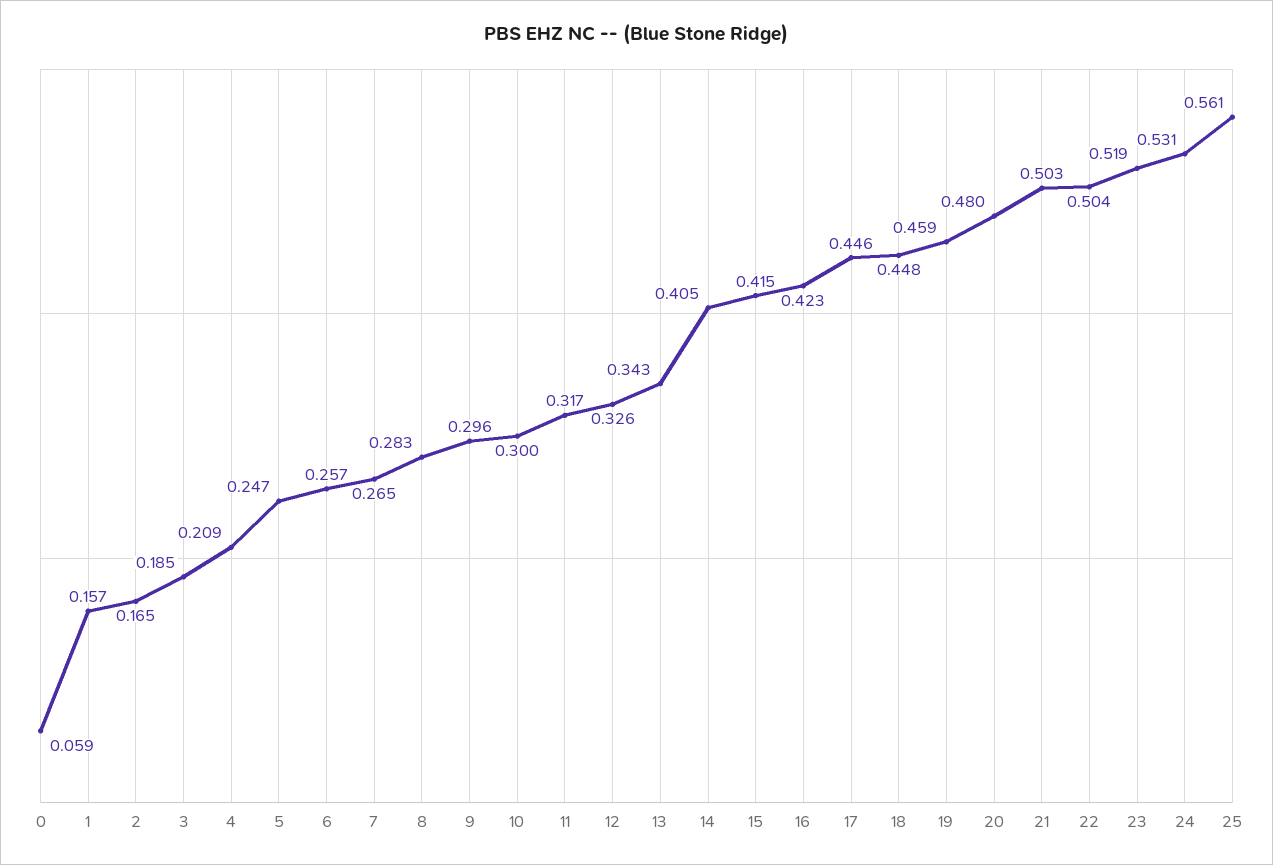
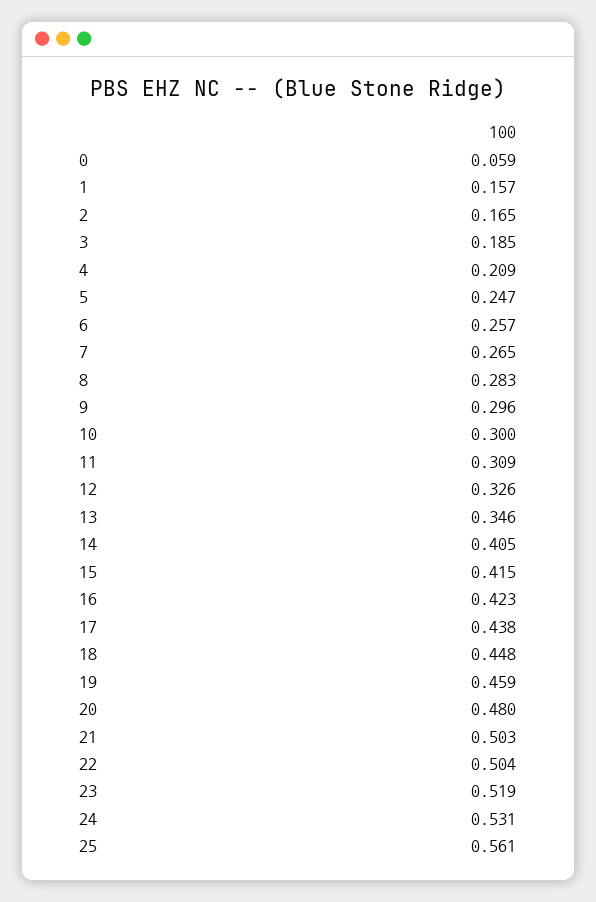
  {
    "0": 0.059,
    "1": 0.157,
    "2": 0.165,
    "3": 0.185,
    "4": 0.209,
    "5": 0.247,
    "6": 0.257,
    "7": 0.265,
    "8": 0.283,
    "9": 0.296,
    "10": 0.3,
-   "11": 0.317,
+   "11": 0.309,
    "12": 0.326,
-   "13": 0.343,
+   "13": 0.346,
    "14": 0.405,
    "15": 0.415,
    "16": 0.423,
-   "17": 0.446,
+   "17": 0.438,
    "18": 0.448,
    "19": 0.459,
    "20": 0.48,
    "21": 0.503,
    "22": 0.504,
    "23": 0.519,
    "24": 0.531,
    "25": 0.561
  }

